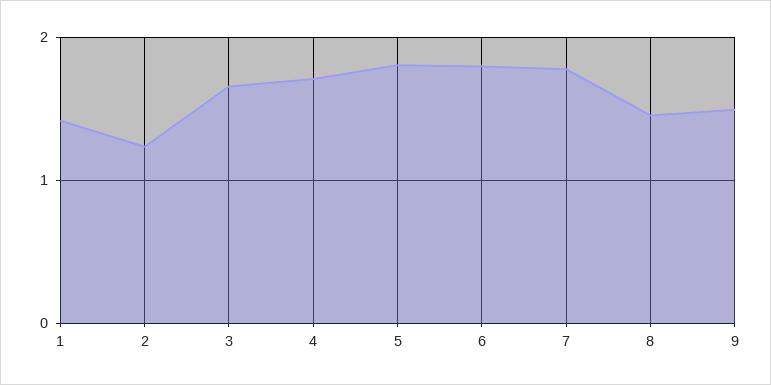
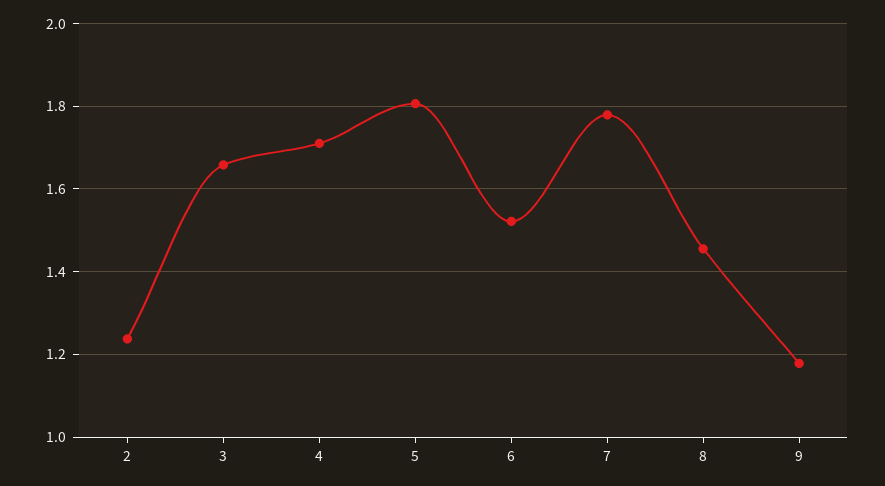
  {
-   "1": 1.4,
    "2": 1.24,
    "3": 1.66,
    "4": 1.72,
    "5": 1.8,
-   "6": 1.8,
+   "6": 1.52,
    "7": 1.78,
    "8": 1.46,
-   "9": 1.5
+   "9": 1.18
  }

